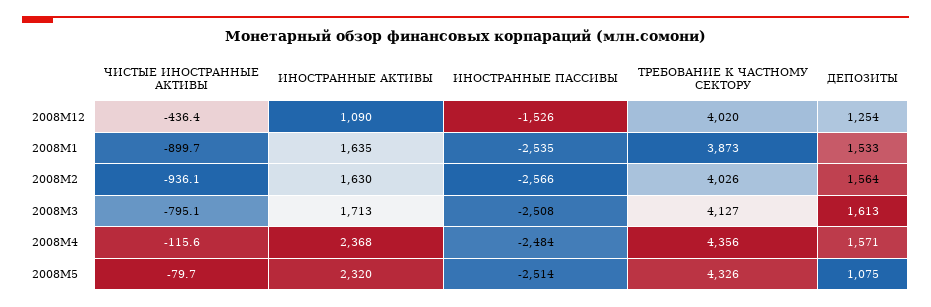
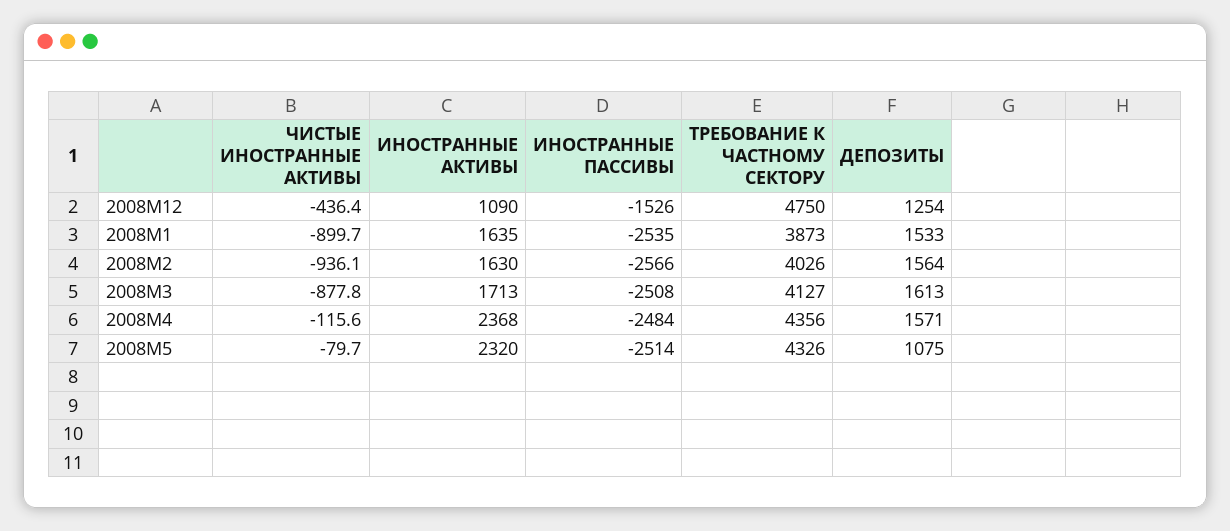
  {
    "ЧИСТЫЕ ИНОСТРАННЫЕ АКТИВЫ": {
      "2008M12": -436.4,
      "2008M1": -899.7,
      "2008M2": -936.1,
-     "2008M3": -795.1,
+     "2008M3": -877.8,
      "2008M4": -115.6,
      "2008M5": -79.7
    },
    "ИНОСТРАННЫЕ АКТИВЫ": {
      "2008M12": 1090,
      "2008M1": 1635,
      "2008M2": 1630,
      "2008M3": 1713,
      "2008M4": 2368,
      "2008M5": 2320
    },
    "ИНОСТРАННЫЕ ПАССИВЫ": {
      "2008M12": -1526,
      "2008M1": -2535,
      "2008M2": -2566,
      "2008M3": -2508,
      "2008M4": -2484,
      "2008M5": -2514
    },
    "ТРЕБОВАНИЕ К ЧАСТНОМУ СЕКТОРУ": {
-     "2008M12": 4020,
+     "2008M12": 4750,
      "2008M1": 3873,
      "2008M2": 4026,
      "2008M3": 4127,
      "2008M4": 4356,
      "2008M5": 4326
    },
    "ДЕПОЗИТЫ": {
      "2008M12": 1254,
      "2008M1": 1533,
      "2008M2": 1564,
      "2008M3": 1613,
      "2008M4": 1571,
      "2008M5": 1075
    }
  }

